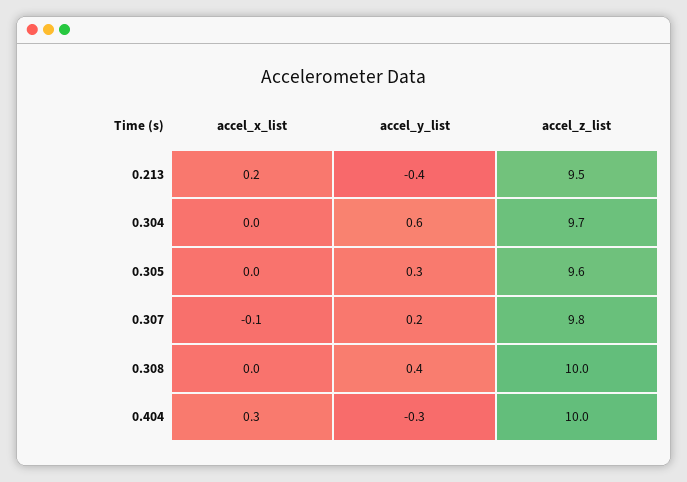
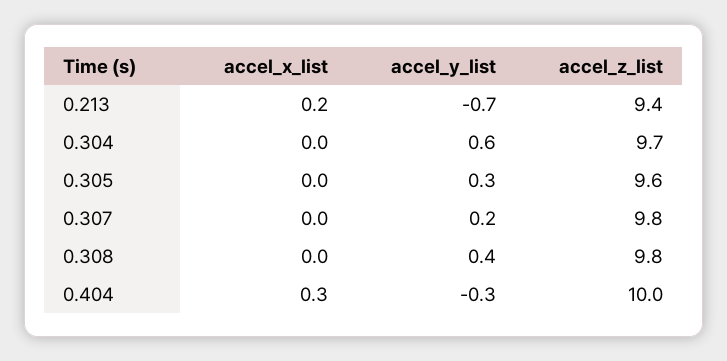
  {
    "accel_x_list": {
      "0.213": 0.2,
      "0.304": 0,
      "0.305": 0,
-     "0.307": -0.1,
+     "0.307": 0,
      "0.308": 0,
      "0.404": 0.3
    },
    "accel_y_list": {
-     "0.213": -0.4,
+     "0.213": -0.7,
      "0.304": 0.6,
      "0.305": 0.3,
      "0.307": 0.2,
      "0.308": 0.4,
      "0.404": -0.3
    },
    "accel_z_list": {
-     "0.213": 9.5,
+     "0.213": 9.4,
      "0.304": 9.7,
      "0.305": 9.6,
      "0.307": 9.8,
-     "0.308": 10,
+     "0.308": 9.8,
      "0.404": 10
    }
  }

